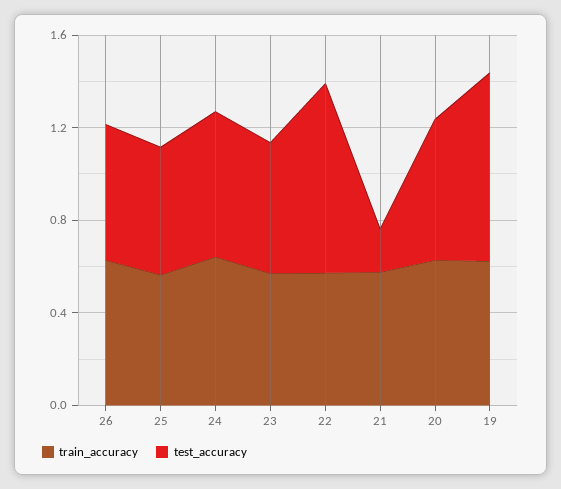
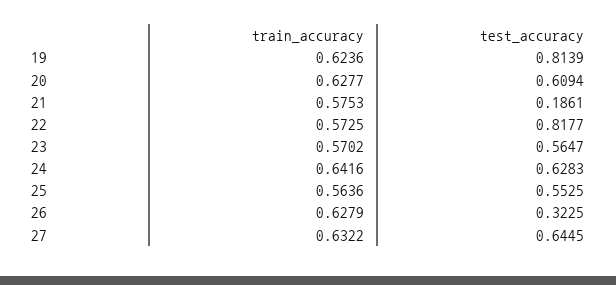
  {
    "train_accuracy": {
      "26": 0.6279,
      "25": 0.5636,
      "24": 0.6416,
      "23": 0.5702,
      "22": 0.5725,
      "21": 0.5753,
      "20": 0.6277,
-     "19": 0.6236
+     "19": 0.6236,
+     "27": 0.6322
    },
    "test_accuracy": {
-     "26": 0.6,
+     "26": 0.3225,
      "25": 0.5525,
      "24": 0.6283,
      "23": 0.5647,
      "22": 0.8177,
      "21": 0.1861,
      "20": 0.6094,
-     "19": 0.8139
+     "19": 0.8139,
+     "27": 0.6445
    }
  }

